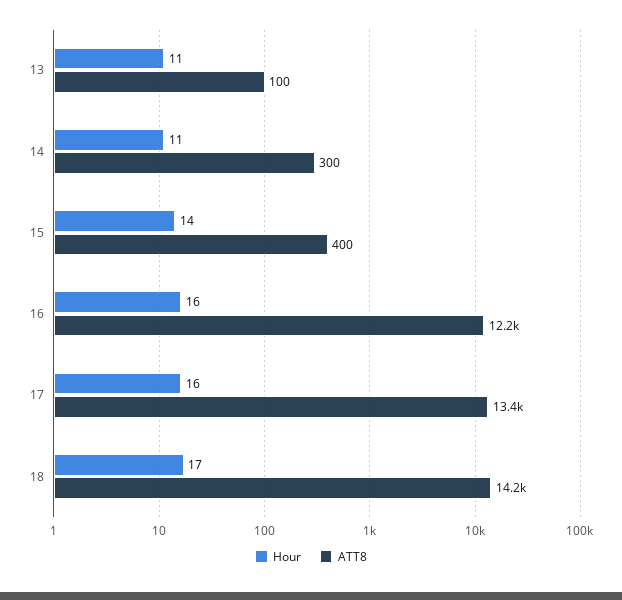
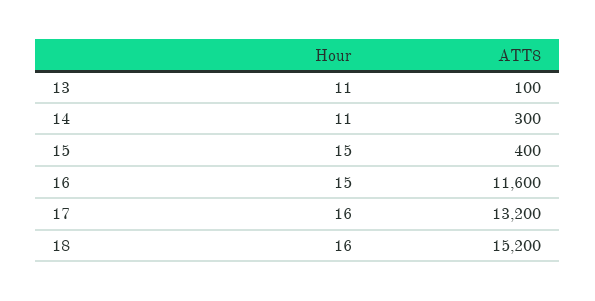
  {
    "Hour": {
      "13": 11,
      "14": 11,
-     "15": 14,
+     "15": 15,
-     "16": 16,
+     "16": 15,
      "17": 16,
-     "18": 17
+     "18": 16
    },
    "ATT8": {
      "13": 100,
      "14": 300,
      "15": 400,
-     "16": 12200,
+     "16": 11600,
-     "17": 13400,
+     "17": 13200,
-     "18": 14200
+     "18": 15200
    }
  }

